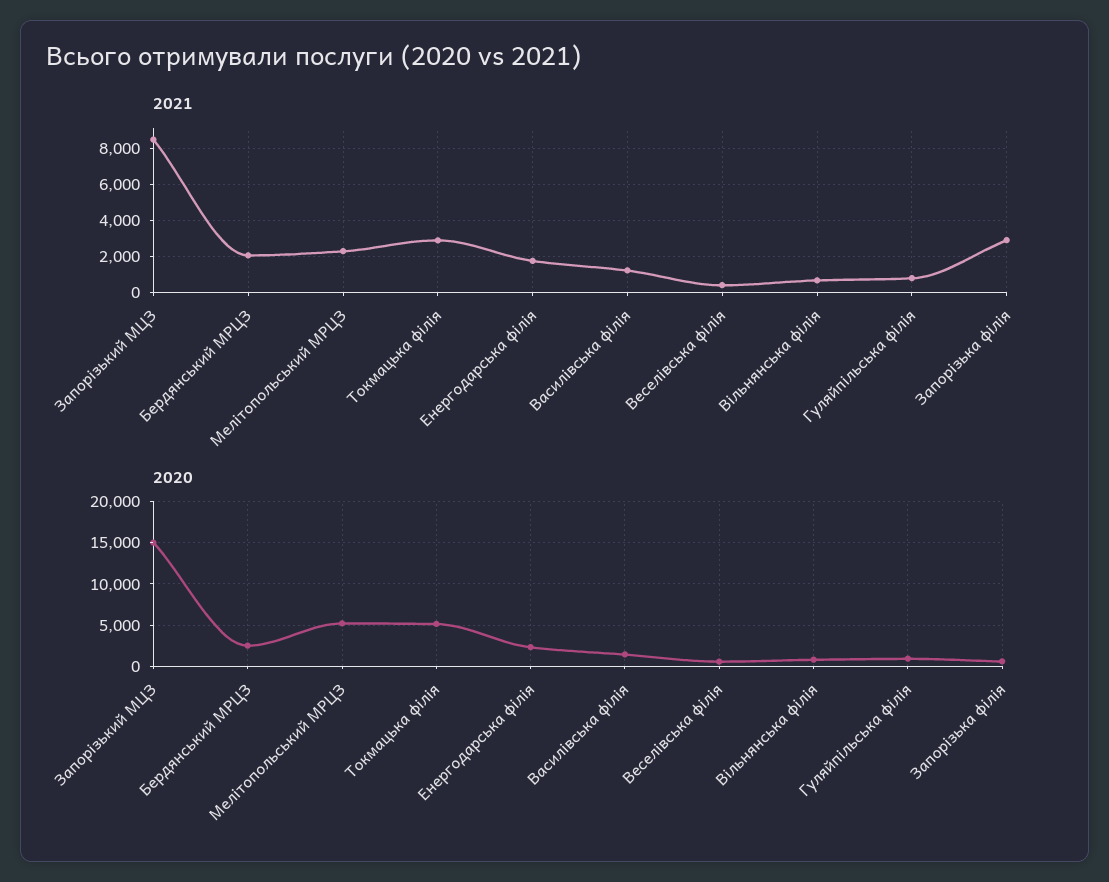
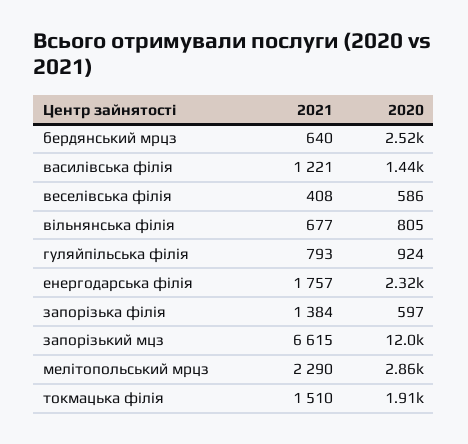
  {
    "2021": {
-     "Запорізький МЦЗ": 8500,
+     "Запорізький МЦЗ": 6615,
-     "Бердянський МРЦЗ": 2000,
+     "Бердянський МРЦЗ": 640,
      "Мелітопольський МРЦЗ": 2290,
-     "Токмацька філія": 3000,
+     "Токмацька філія": 1510,
      "Енергодарська філія": 1757,
      "Василівська філія": 1221,
      "Веселівська філія": 408,
      "Вільнянська філія": 677,
      "Гуляйпільська філія": 793,
-     "Запорізька філія": 3000
+     "Запорізька філія": 1384
    },
    "2020": {
-     "Запорізький МЦЗ": 15000,
+     "Запорізький МЦЗ": 12000,
      "Бердянський МРЦЗ": 2520,
-     "Мелітопольський МРЦЗ": 5000,
+     "Мелітопольський МРЦЗ": 2860,
-     "Токмацька філія": 5000,
+     "Токмацька філія": 1910,
      "Енергодарська філія": 2320,
      "Василівська філія": 1440,
      "Веселівська філія": 586,
      "Вільнянська філія": 805,
      "Гуляйпільська філія": 924,
      "Запорізька філія": 597
    }
  }

